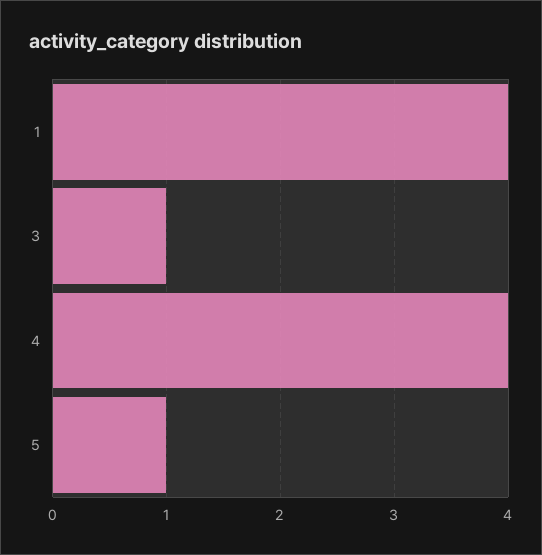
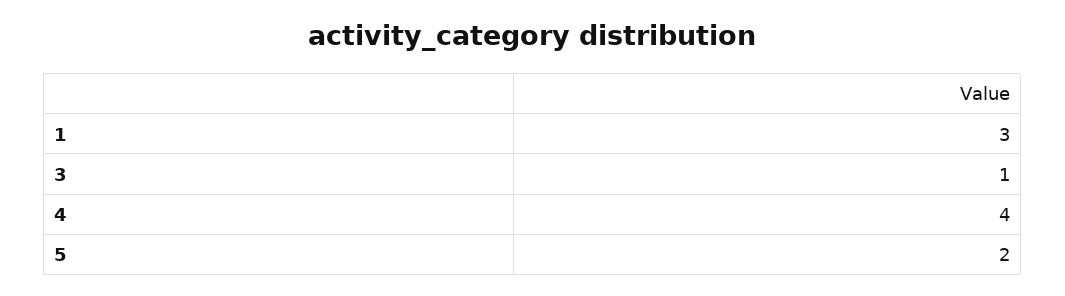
  {
-   "1": 4,
+   "1": 3,
    "3": 1,
    "4": 4,
-   "5": 1
+   "5": 2
  }

